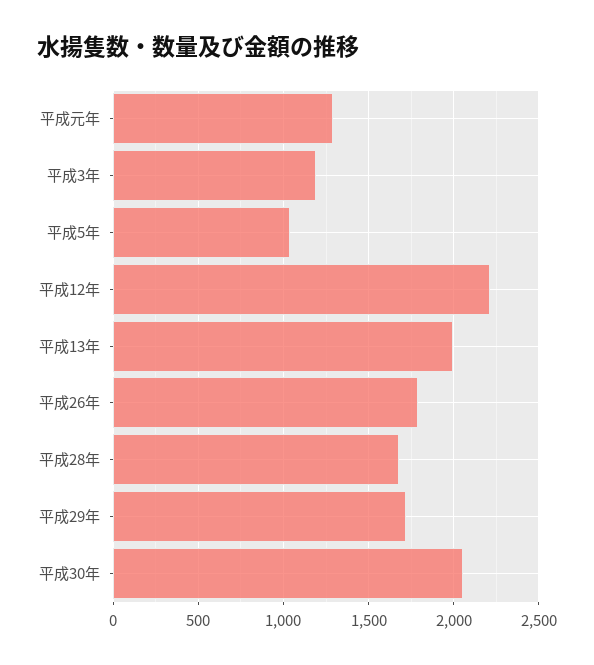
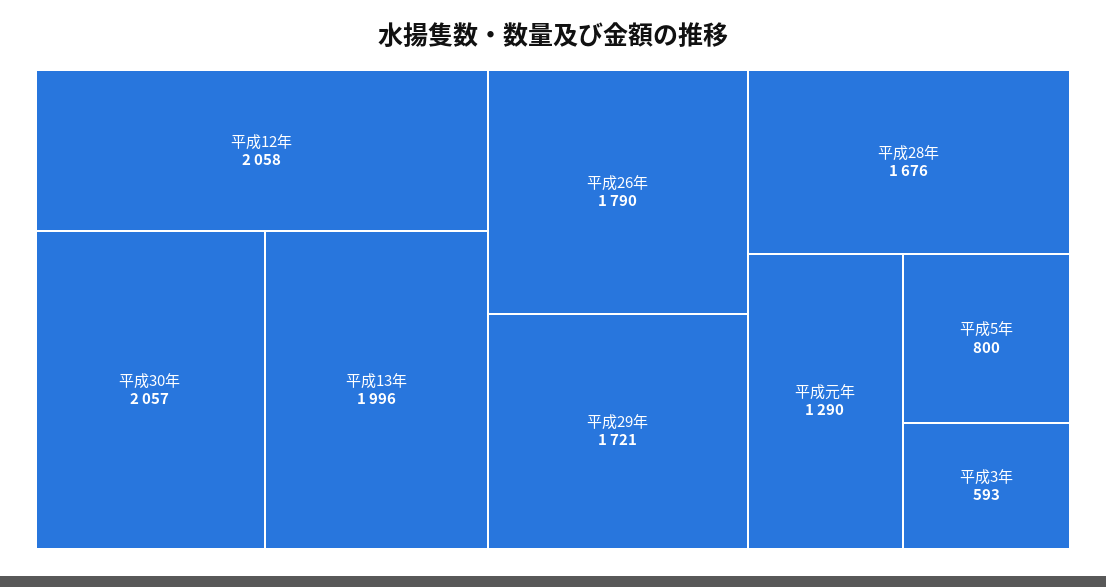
  {
    "平成元年": 1290,
-   "平成3年": 1200,
+   "平成3年": 593,
-   "平成5年": 1050,
+   "平成5年": 800,
-   "平成12年": 2200,
+   "平成12年": 2058,
    "平成13年": 1996,
    "平成26年": 1790,
    "平成28年": 1676,
    "平成29年": 1721,
    "平成30年": 2057
  }

